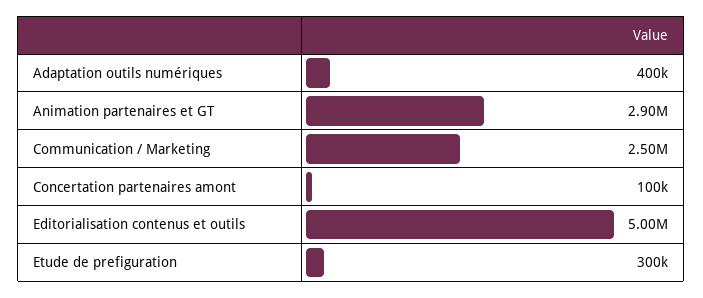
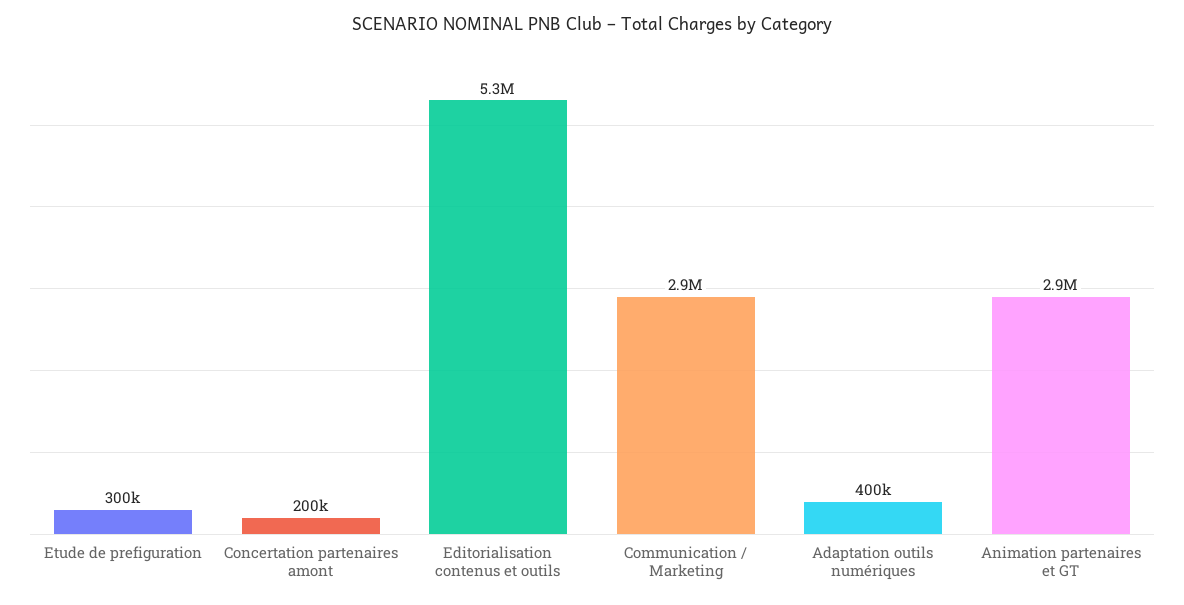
  {
    "Adaptation outils numériques": 400000,
    "Animation partenaires et GT": 2900000,
-   "Communication / Marketing": 2500000,
+   "Communication / Marketing": 2900000,
-   "Concertation partenaires amont": 100000,
+   "Concertation partenaires amont": 200000,
-   "Editorialisation contenus et outils": 5000000,
+   "Editorialisation contenus et outils": 5300000,
    "Etude de prefiguration": 300000
  }

